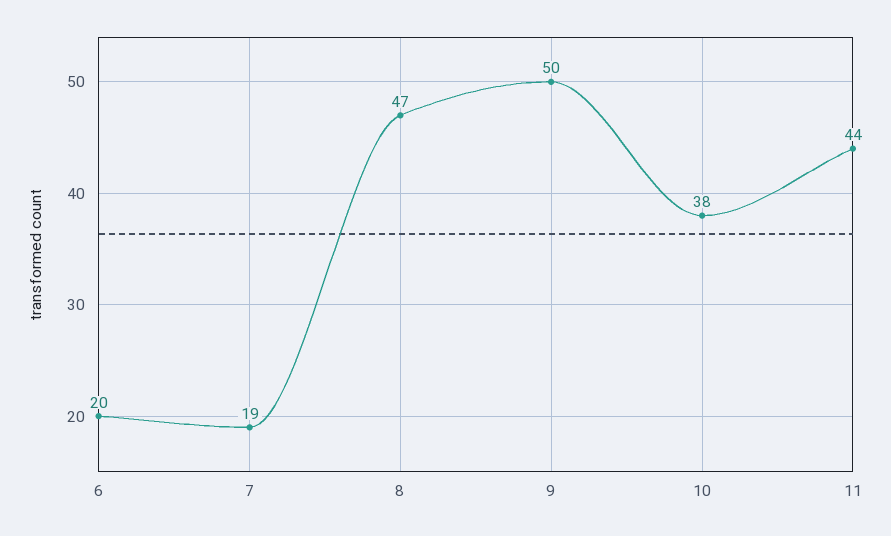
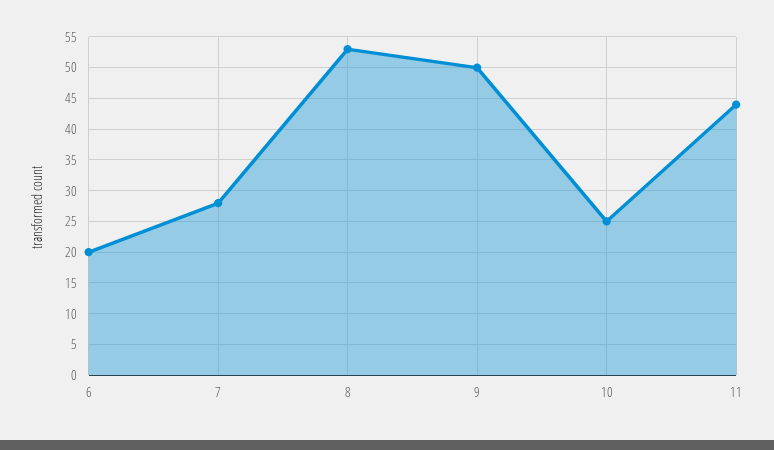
  {
    "6": 20,
-   "7": 19,
+   "7": 28,
-   "8": 47,
+   "8": 53,
    "9": 50,
-   "10": 38,
+   "10": 25,
    "11": 44
  }

